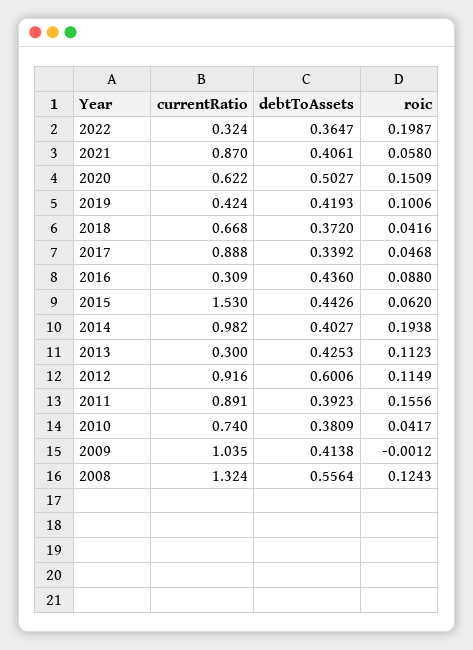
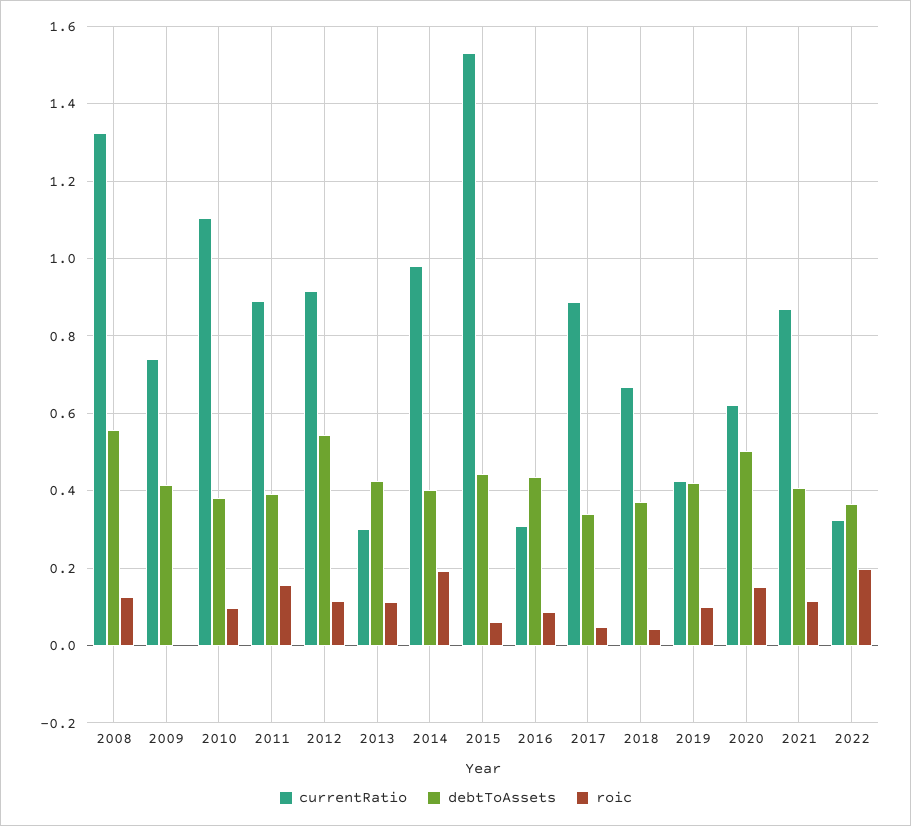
  {
    "currentRatio": {
      "2022": 0.324,
      "2021": 0.87,
      "2020": 0.622,
      "2019": 0.424,
      "2018": 0.668,
      "2017": 0.888,
      "2016": 0.309,
      "2015": 1.53,
      "2014": 0.982,
      "2013": 0.3,
      "2012": 0.916,
      "2011": 0.891,
-     "2010": 0.74,
+     "2010": 1.1,
-     "2009": 1.035,
+     "2009": 0.74,
      "2008": 1.324
    },
    "debtToAssets": {
      "2022": 0.3647,
      "2021": 0.4061,
      "2020": 0.5027,
      "2019": 0.4193,
      "2018": 0.372,
      "2017": 0.3392,
      "2016": 0.436,
      "2015": 0.4426,
      "2014": 0.4027,
      "2013": 0.4253,
-     "2012": 0.6006,
+     "2012": 0.54,
      "2011": 0.3923,
      "2010": 0.3809,
      "2009": 0.4138,
      "2008": 0.5564
    },
    "roic": {
      "2022": 0.1987,
-     "2021": 0.058,
+     "2021": 0.12,
      "2020": 0.1509,
      "2019": 0.1006,
      "2018": 0.0416,
      "2017": 0.0468,
      "2016": 0.088,
      "2015": 0.062,
      "2014": 0.1938,
      "2013": 0.1123,
      "2012": 0.1149,
      "2011": 0.1556,
-     "2010": 0.0417,
+     "2010": 0.1,
      "2009": -0.0012,
      "2008": 0.1243
    }
  }

